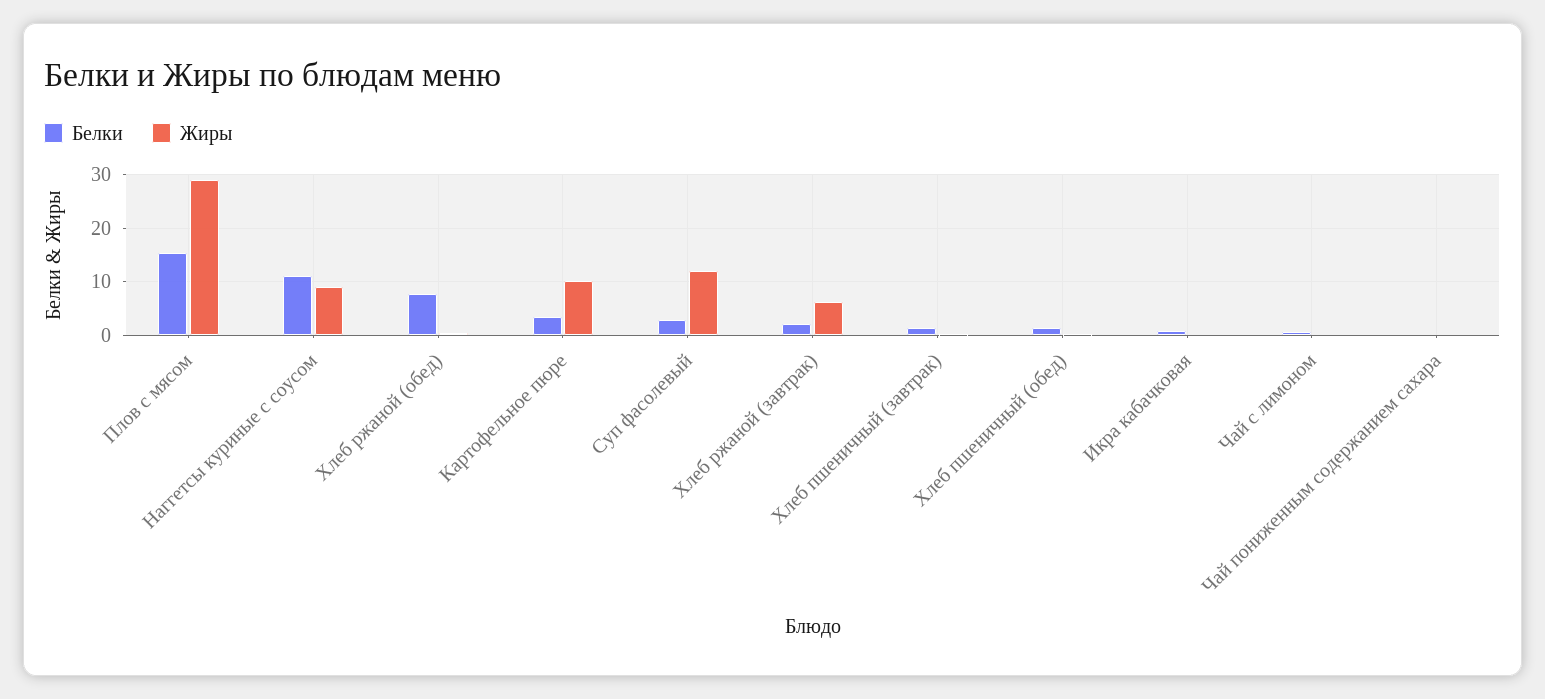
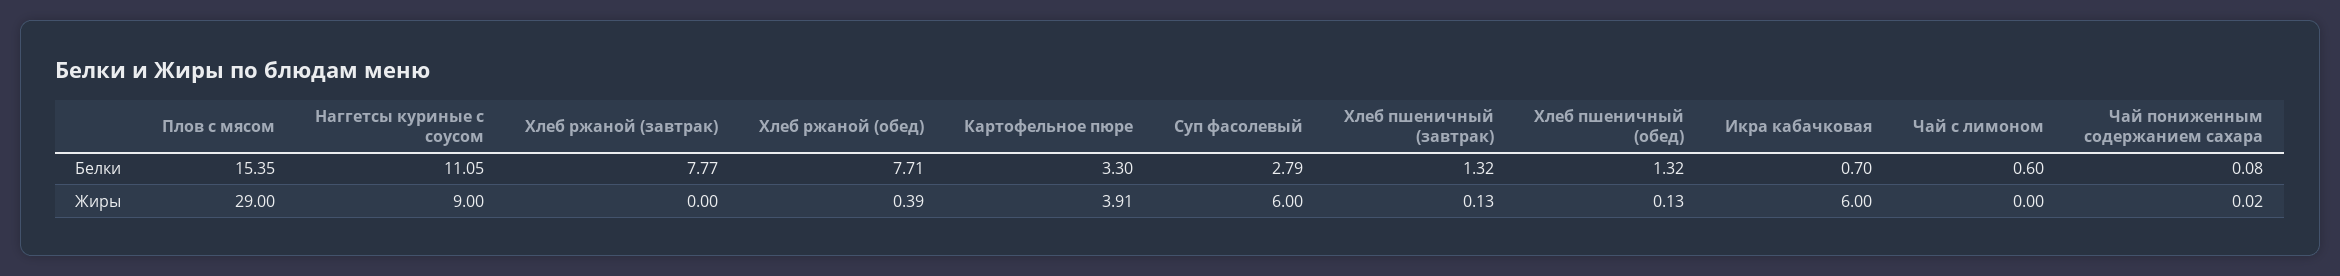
  {
    "Белки": {
      "Плов с мясом": 15.35,
      "Наггетсы куриные с соусом": 11.05,
      "Хлеб ржаной (обед)": 7.71,
      "Картофельное пюре": 3.3,
      "Суп фасолевый": 2.79,
-     "Хлеб ржаной (завтрак)": 2,
+     "Хлеб ржаной (завтрак)": 7.77,
      "Хлеб пшеничный (завтрак)": 1.32,
      "Хлеб пшеничный (обед)": 1.32,
      "Икра кабачковая": 0.7,
      "Чай с лимоном": 0.6,
      "Чай пониженным содержанием сахара": 0.08
    },
    "Жиры": {
      "Плов с мясом": 29,
      "Наггетсы куриные с соусом": 9,
      "Хлеб ржаной (обед)": 0.39,
-     "Картофельное пюре": 10,
+     "Картофельное пюре": 3.91,
-     "Суп фасолевый": 12,
+     "Суп фасолевый": 6,
-     "Хлеб ржаной (завтрак)": 6,
+     "Хлеб ржаной (завтрак)": 0,
      "Хлеб пшеничный (завтрак)": 0.13,
      "Хлеб пшеничный (обед)": 0.13,
-     "Икра кабачковая": 0,
+     "Икра кабачковая": 6,
      "Чай с лимоном": 0,
      "Чай пониженным содержанием сахара": 0.02
    }
  }

